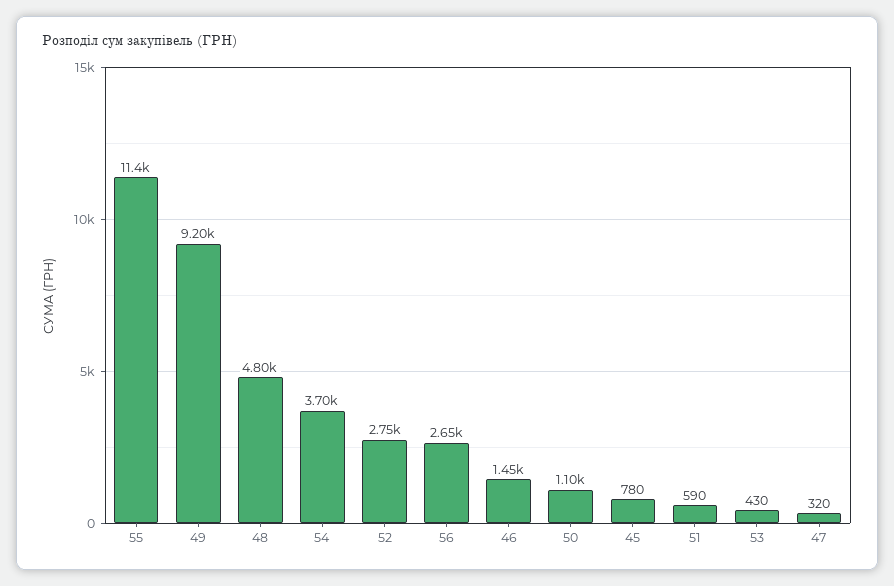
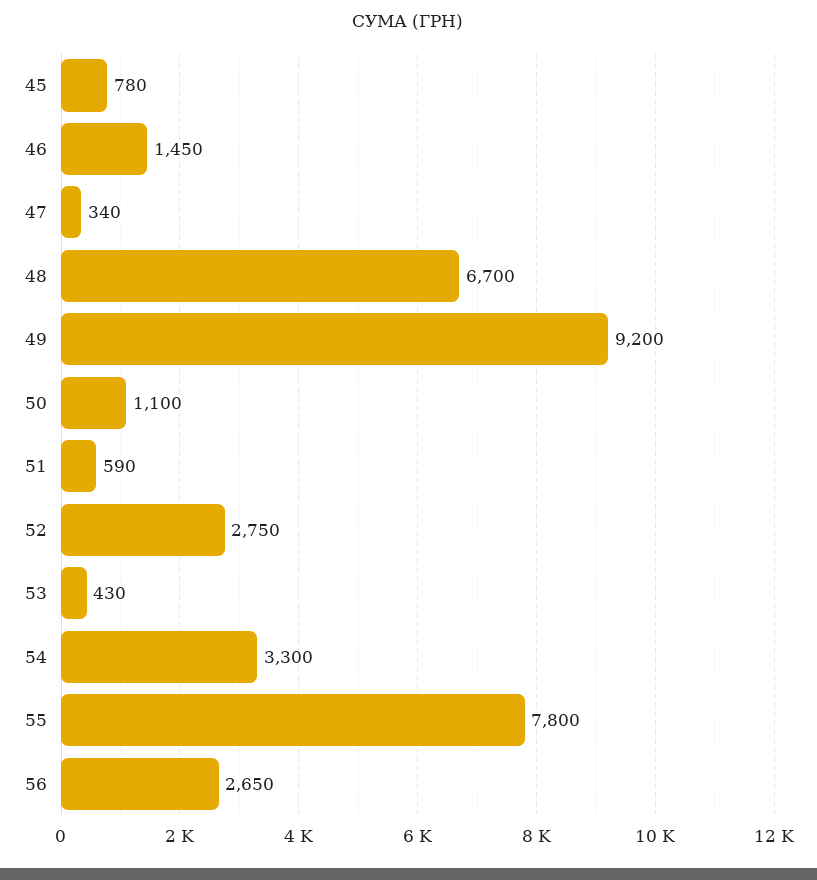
  {
-   "55": 11400,
+   "55": 7800,
    "49": 9200,
-   "48": 4800,
+   "48": 6700,
-   "54": 3700,
+   "54": 3300,
    "52": 2750,
    "56": 2650,
    "46": 1450,
    "50": 1100,
    "45": 780,
    "51": 590,
    "53": 430,
-   "47": 320
+   "47": 340
  }

